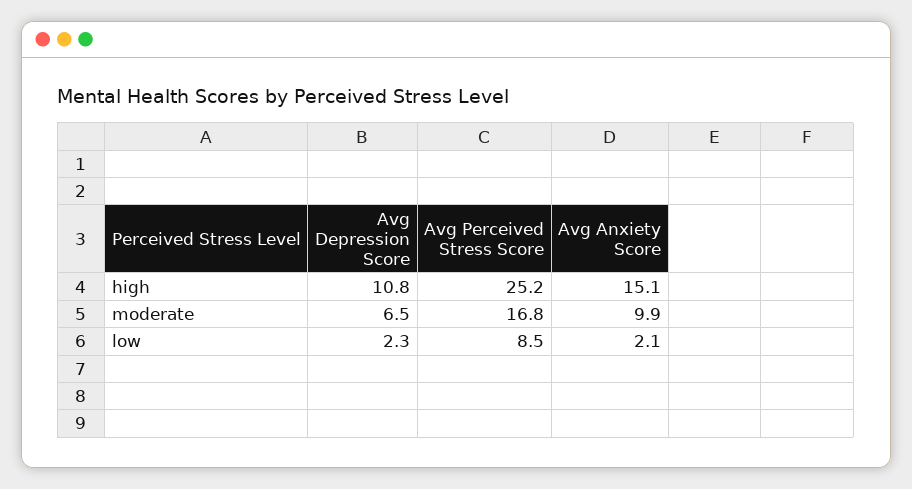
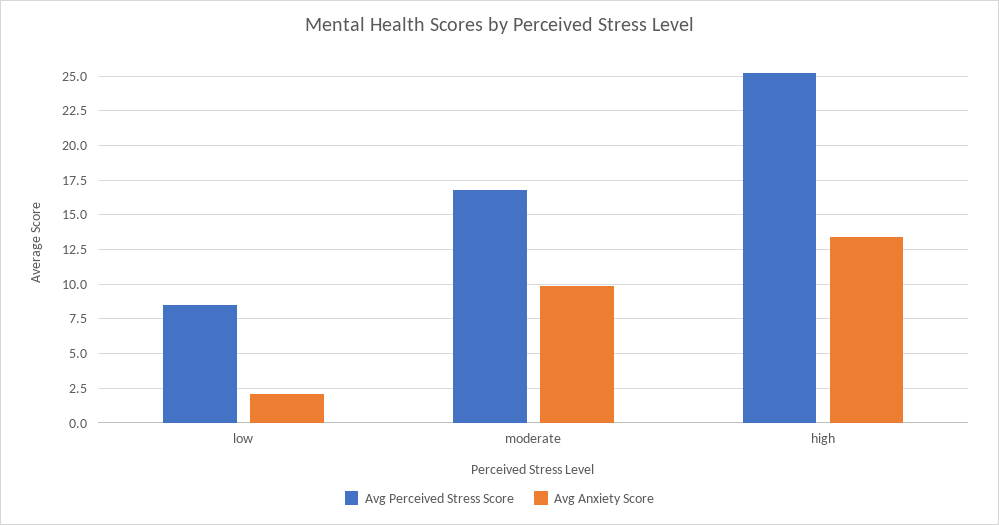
  {
-   "Avg Depression Score": {
-     "high": 10.8,
-     "moderate": 6.5,
-     "low": 2.3
-   },
    "Avg Perceived Stress Score": {
      "high": 25.2,
      "moderate": 16.8,
      "low": 8.5
    },
    "Avg Anxiety Score": {
-     "high": 15.1,
+     "high": 13.5,
      "moderate": 9.9,
      "low": 2.1
    }
  }

